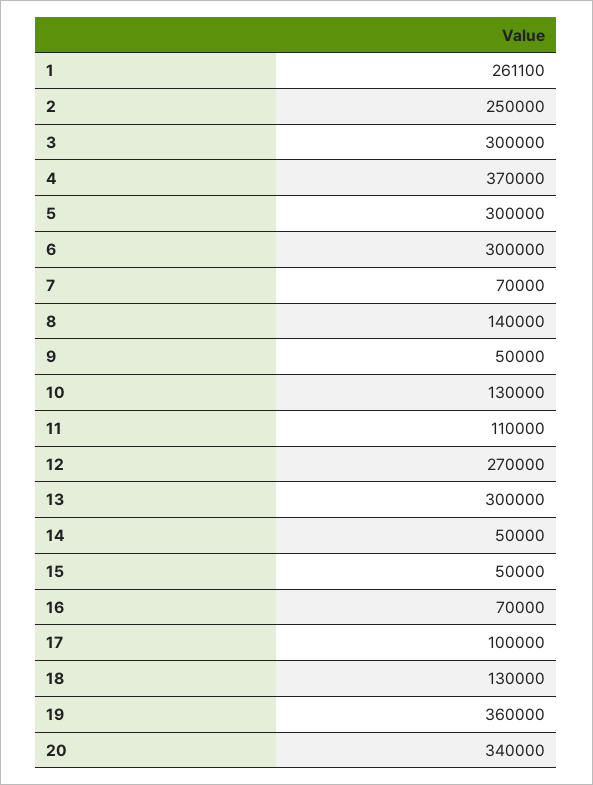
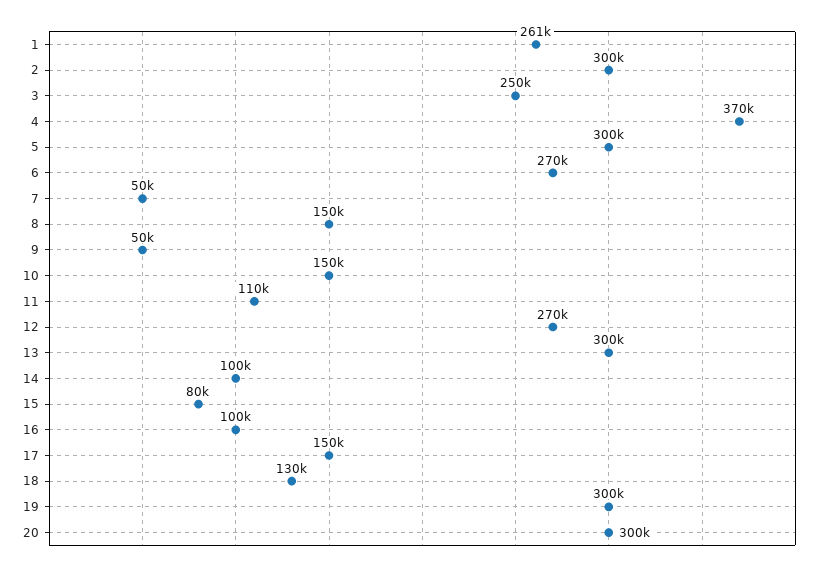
  {
    "1": 261100,
-   "2": 250000,
+   "2": 300000,
-   "3": 300000,
+   "3": 250000,
    "4": 370000,
    "5": 300000,
-   "6": 300000,
+   "6": 270000,
-   "7": 70000,
+   "7": 50000,
-   "8": 140000,
+   "8": 150000,
    "9": 50000,
-   "10": 130000,
+   "10": 150000,
    "11": 110000,
    "12": 270000,
    "13": 300000,
-   "14": 50000,
+   "14": 100000,
-   "15": 50000,
+   "15": 80000,
-   "16": 70000,
+   "16": 100000,
-   "17": 100000,
+   "17": 150000,
    "18": 130000,
-   "19": 360000,
+   "19": 300000,
-   "20": 340000
+   "20": 300000
  }

